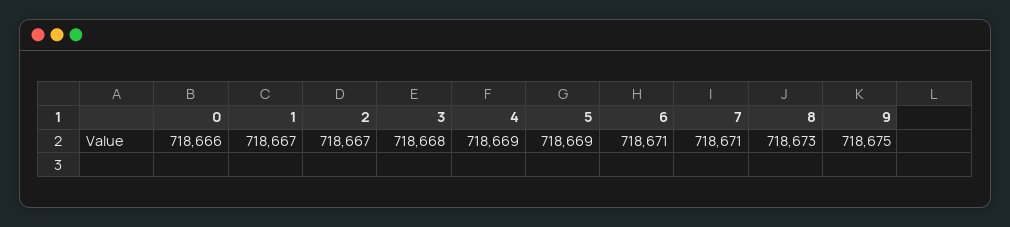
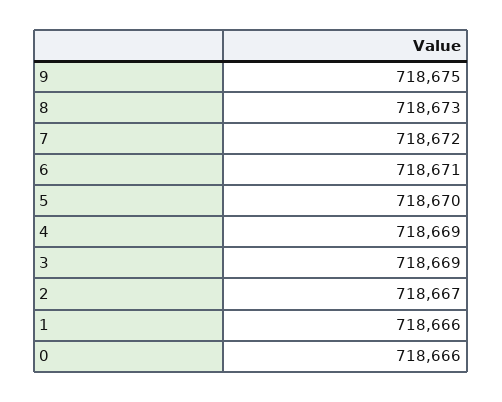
  {
    "0": 718666,
-   "1": 718667,
+   "1": 718666,
    "2": 718667,
-   "3": 718668,
+   "3": 718669,
    "4": 718669,
-   "5": 718669,
+   "5": 718670,
    "6": 718671,
-   "7": 718671,
+   "7": 718672,
    "8": 718673,
    "9": 718675
  }

